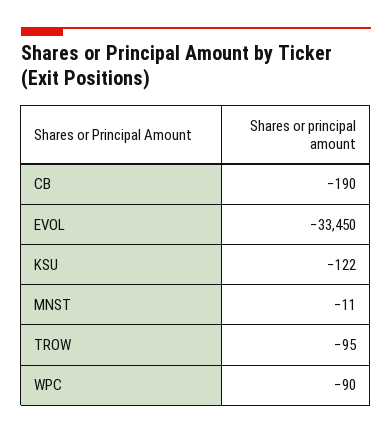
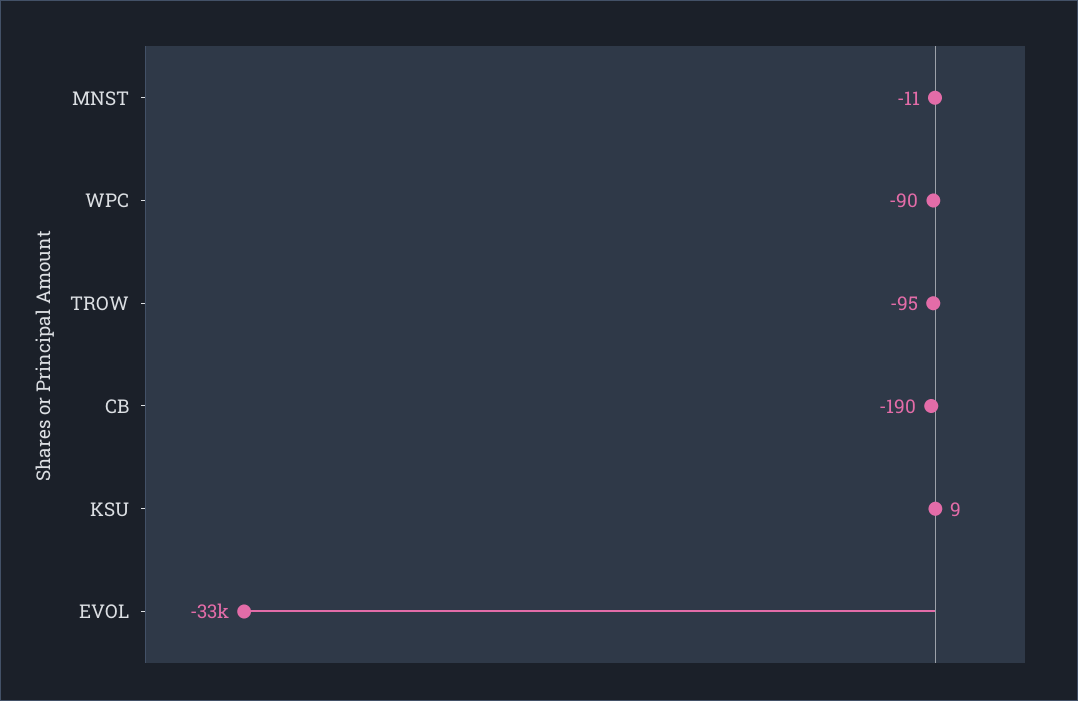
  {
    "CB": -190,
    "EVOL": -33450,
-   "KSU": -122,
+   "KSU": 9,
    "MNST": -11,
    "TROW": -95,
    "WPC": -90
  }

